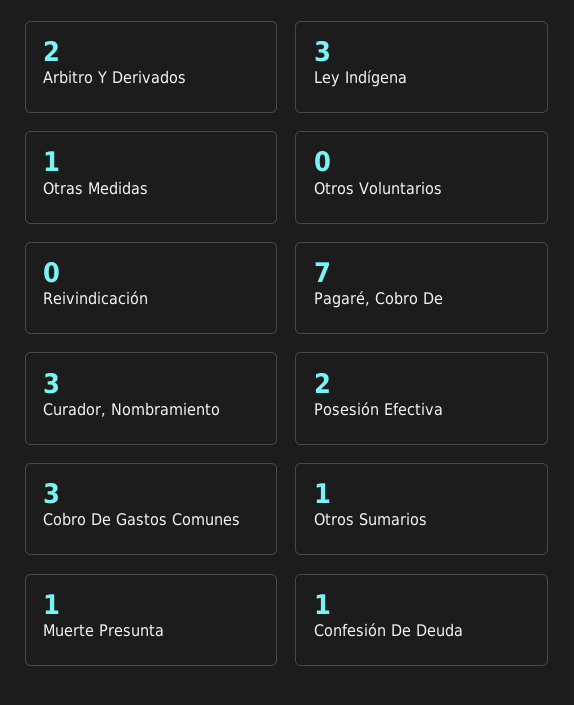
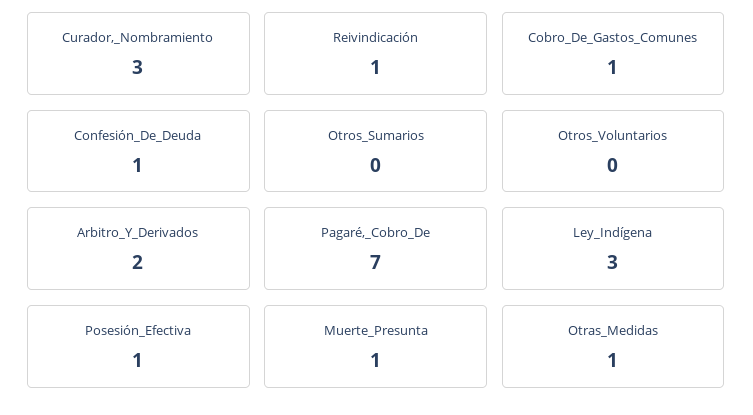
  {
    "Arbitro Y Derivados": 2,
    "Ley Indígena": 3,
    "Otras Medidas": 1,
    "Otros Voluntarios": 0,
-   "Reivindicación": 0,
+   "Reivindicación": 1,
    "Pagaré, Cobro De": 7,
    "Curador, Nombramiento": 3,
-   "Posesión Efectiva": 2,
+   "Posesión Efectiva": 1,
-   "Cobro De Gastos Comunes": 3,
+   "Cobro De Gastos Comunes": 1,
-   "Otros Sumarios": 1,
+   "Otros Sumarios": 0,
    "Muerte Presunta": 1,
    "Confesión De Deuda": 1
  }

